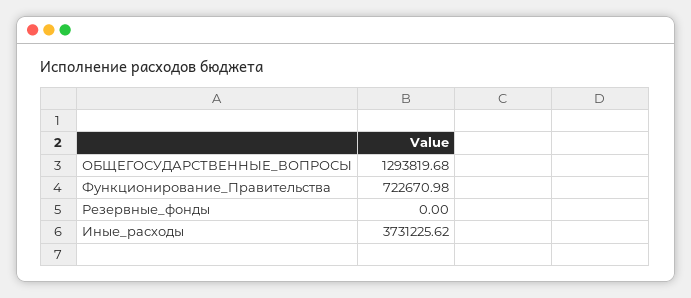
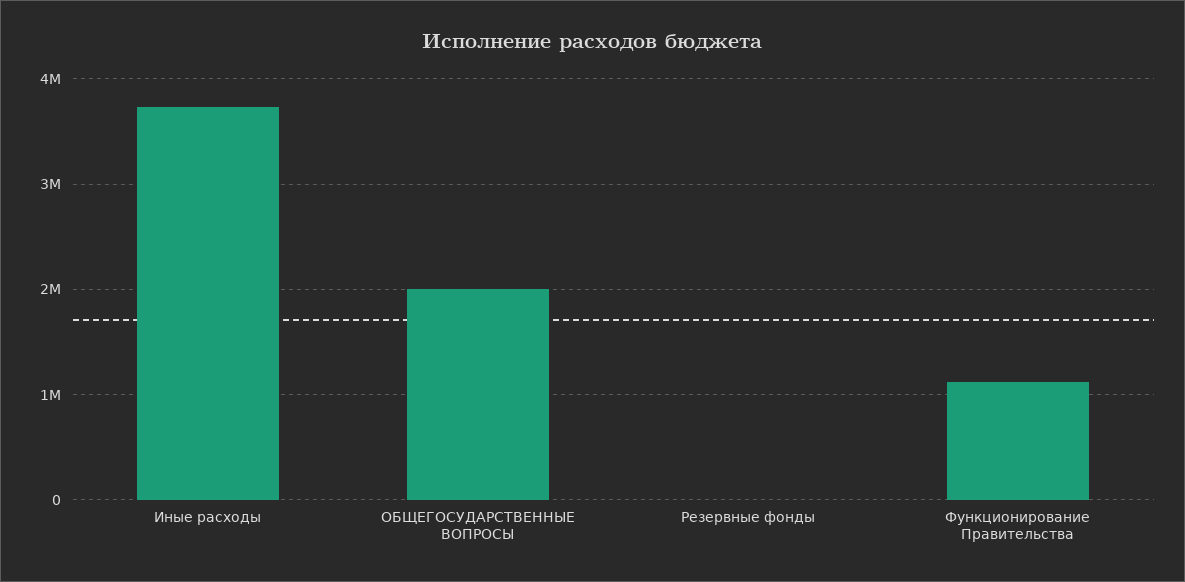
  {
-   "ОБЩЕГОСУДАРСТВЕННЫЕ_ВОПРОСЫ": 1293819.68,
+   "ОБЩЕГОСУДАРСТВЕННЫЕ_ВОПРОСЫ": 2000000,
-   "Функционирование_Правительства": 722670.98,
+   "Функционирование_Правительства": 1100000,
    "Резервные_фонды": 0,
    "Иные_расходы": 3731225.62
  }

